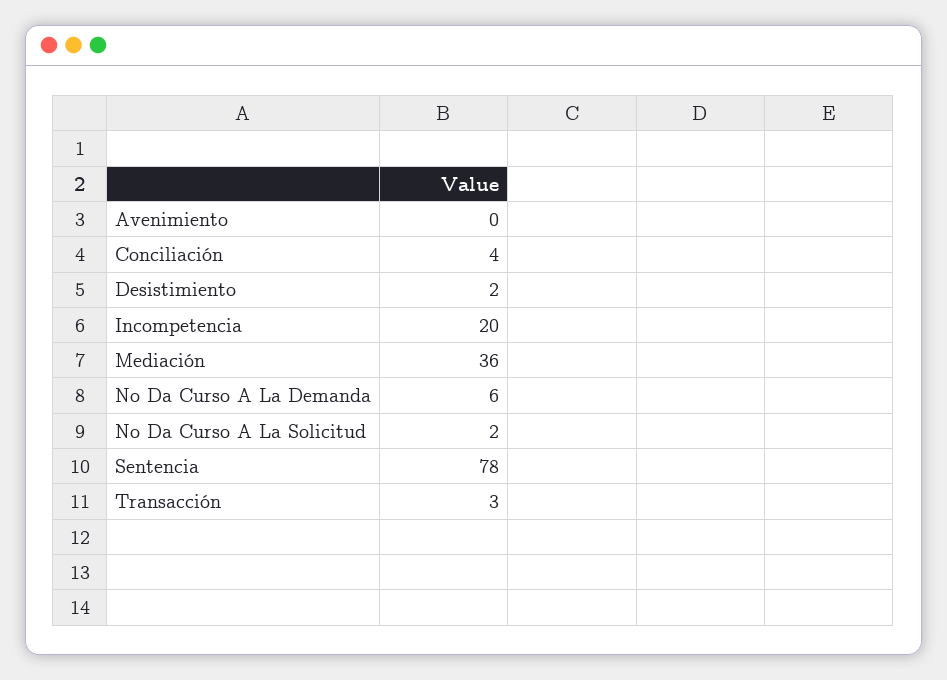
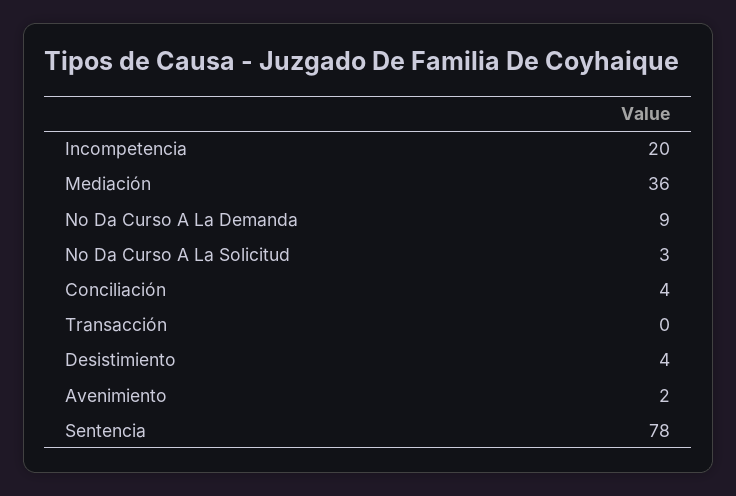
  {
-   "Avenimiento": 0,
+   "Avenimiento": 2,
    "Conciliación": 4,
-   "Desistimiento": 2,
+   "Desistimiento": 4,
    "Incompetencia": 20,
    "Mediación": 36,
-   "No Da Curso A La Demanda": 6,
+   "No Da Curso A La Demanda": 9,
-   "No Da Curso A La Solicitud": 2,
+   "No Da Curso A La Solicitud": 3,
    "Sentencia": 78,
-   "Transacción": 3
+   "Transacción": 0
  }

